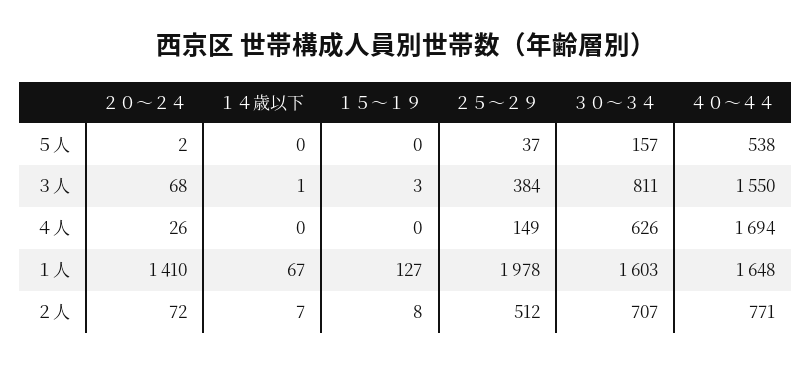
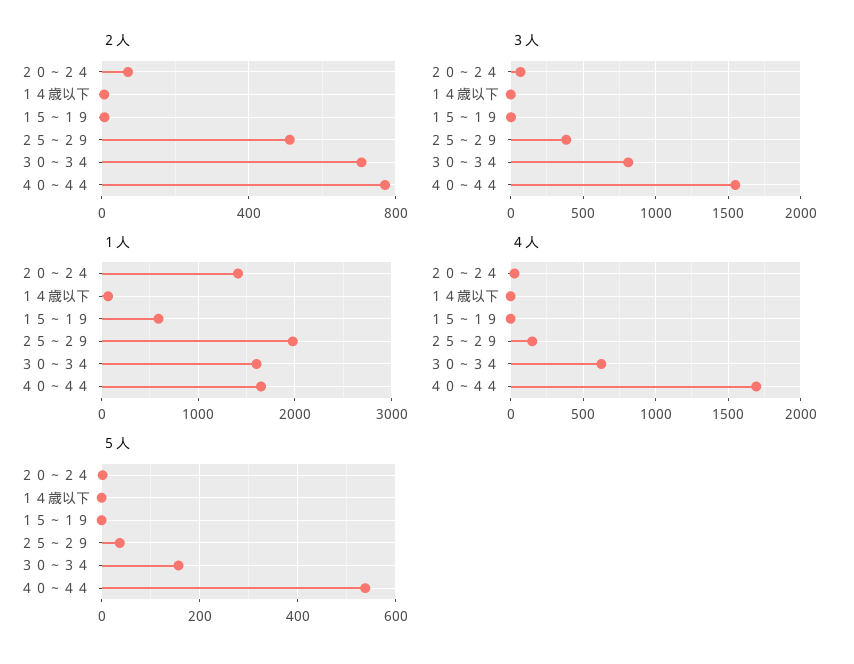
  {
    "５人": {
      "２０～２４": 2,
      "１４歳以下": 0,
      "１５～１９": 0,
      "２５～２９": 37,
      "３０～３４": 157,
      "４０～４４": 538
    },
    "３人": {
      "２０～２４": 68,
      "１４歳以下": 1,
      "１５～１９": 3,
      "２５～２９": 384,
      "３０～３４": 811,
      "４０～４４": 1550
    },
    "４人": {
      "２０～２４": 26,
      "１４歳以下": 0,
      "１５～１９": 0,
      "２５～２９": 149,
      "３０～３４": 626,
      "４０～４４": 1694
    },
    "１人": {
      "２０～２４": 1410,
      "１４歳以下": 67,
-     "１５～１９": 127,
+     "１５～１９": 600,
      "２５～２９": 1978,
      "３０～３４": 1603,
      "４０～４４": 1648
    },
    "２人": {
      "２０～２４": 72,
      "１４歳以下": 7,
      "１５～１９": 8,
      "２５～２９": 512,
      "３０～３４": 707,
      "４０～４４": 771
    }
  }

